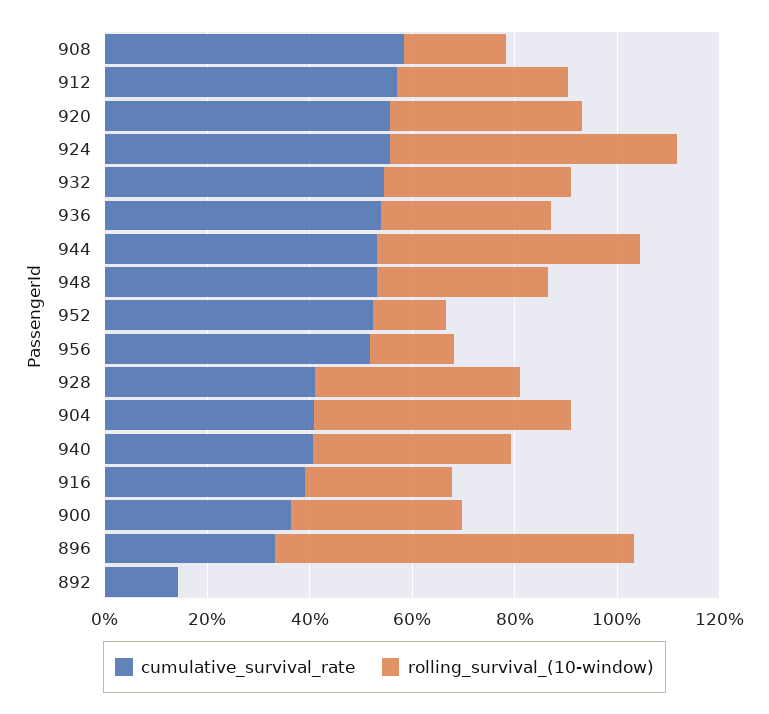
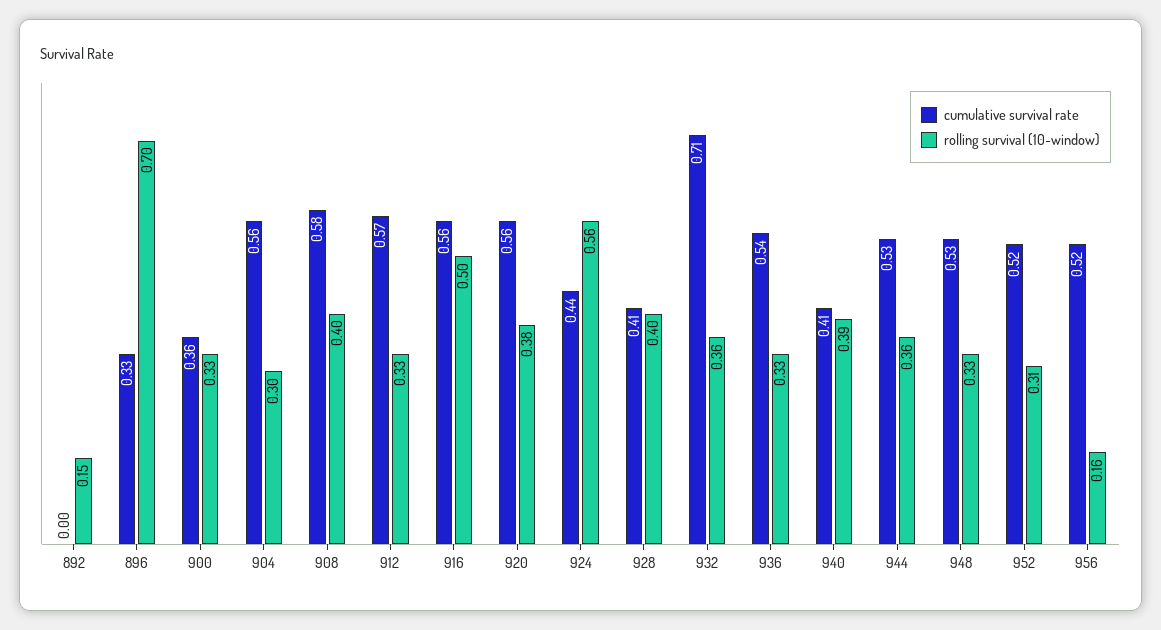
  {
    "cumulative_survival_rate": {
      "908": 0.58,
      "912": 0.57,
      "920": 0.56,
-     "924": 0.55,
+     "924": 0.44,
-     "932": 0.55,
+     "932": 0.71,
      "936": 0.54,
      "944": 0.53,
      "948": 0.53,
      "952": 0.52,
      "956": 0.52,
      "928": 0.41,
-     "904": 0.4,
+     "904": 0.56,
      "940": 0.41,
-     "916": 0.4,
+     "916": 0.56,
      "900": 0.36,
      "896": 0.33,
-     "892": 0.15
+     "892": 0
    },
    "rolling_survival_(10-window)": {
-     "908": 0.2,
+     "908": 0.4,
      "912": 0.33,
      "920": 0.38,
      "924": 0.56,
      "932": 0.36,
      "936": 0.33,
-     "944": 0.5,
+     "944": 0.36,
      "948": 0.33,
-     "952": 0.15,
+     "952": 0.31,
      "956": 0.16,
      "928": 0.4,
-     "904": 0.5,
+     "904": 0.3,
      "940": 0.39,
-     "916": 0.3,
+     "916": 0.5,
      "900": 0.33,
      "896": 0.7,
-     "892": 0
+     "892": 0.15
    }
  }

